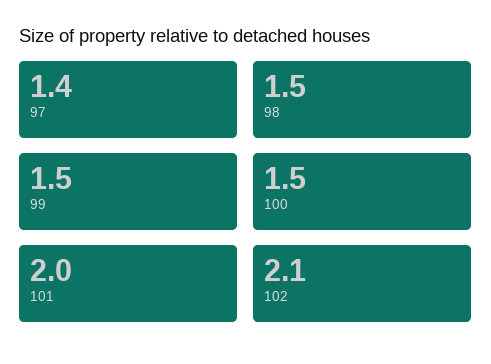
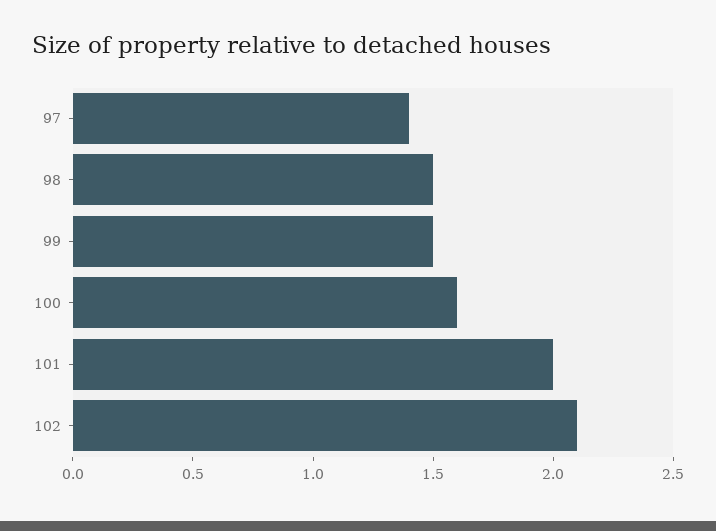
  {
    "97": 1.4,
    "98": 1.5,
    "99": 1.5,
-   "100": 1.5,
+   "100": 1.6,
    "101": 2,
    "102": 2.1
  }

